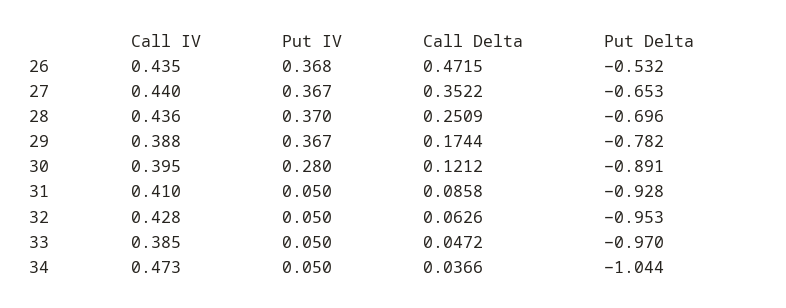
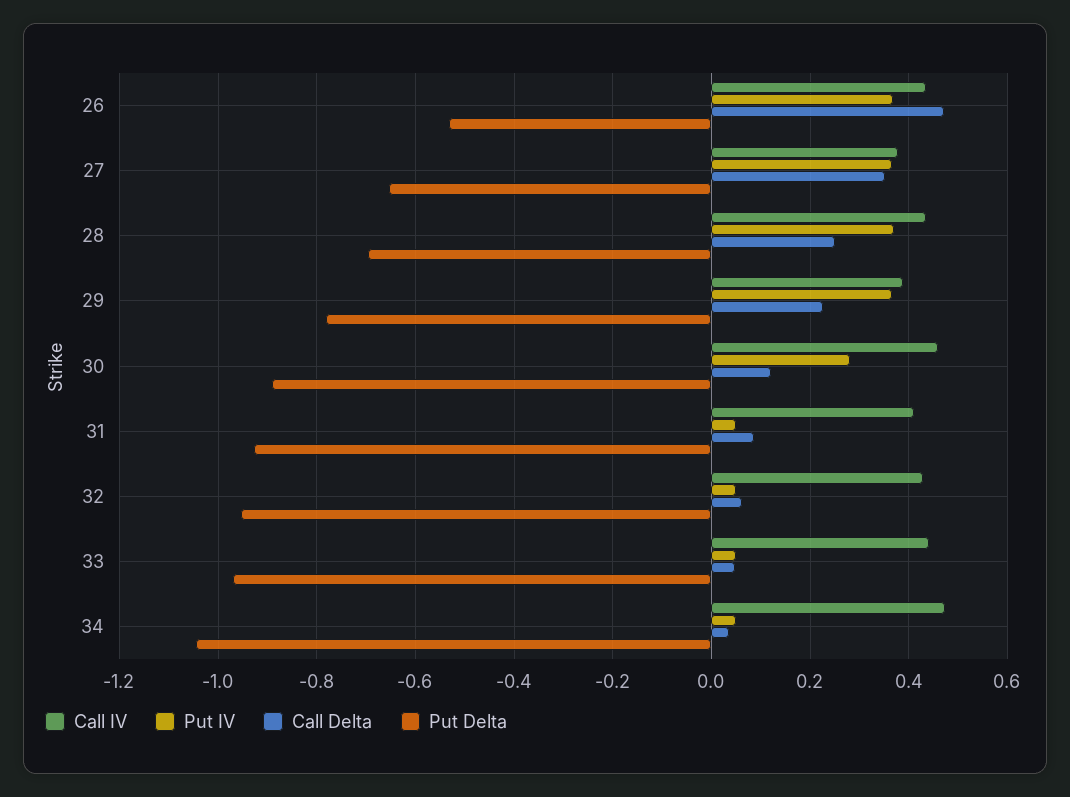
  {
    "Call IV": {
      "26": 0.435,
-     "27": 0.44,
+     "27": 0.38,
      "28": 0.436,
      "29": 0.388,
-     "30": 0.395,
+     "30": 0.46,
      "31": 0.41,
      "32": 0.428,
-     "33": 0.385,
+     "33": 0.44,
      "34": 0.473
    },
    "Put IV": {
      "26": 0.368,
      "27": 0.367,
      "28": 0.37,
      "29": 0.367,
      "30": 0.28,
      "31": 0.05,
      "32": 0.05,
      "33": 0.05,
      "34": 0.05
    },
    "Call Delta": {
      "26": 0.4715,
      "27": 0.3522,
      "28": 0.2509,
-     "29": 0.1744,
+     "29": 0.22,
      "30": 0.1212,
      "31": 0.0858,
      "32": 0.0626,
      "33": 0.0472,
      "34": 0.0366
    },
    "Put Delta": {
      "26": -0.532,
      "27": -0.653,
      "28": -0.696,
      "29": -0.782,
      "30": -0.891,
      "31": -0.928,
      "32": -0.953,
      "33": -0.97,
      "34": -1.044
    }
  }

